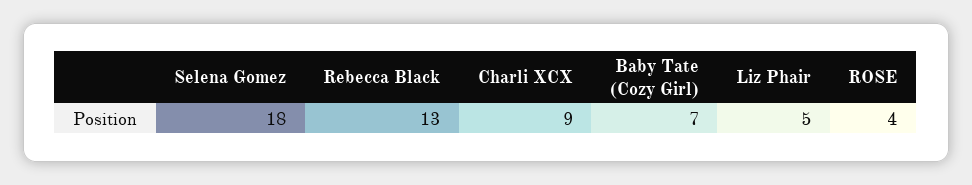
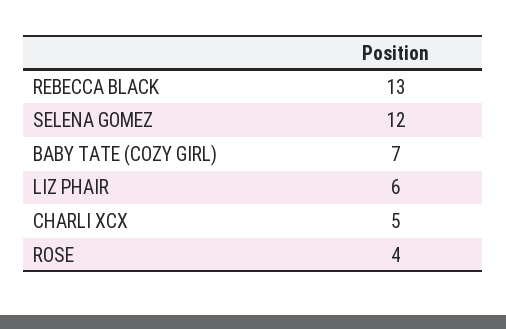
  {
-   "Selena Gomez": 18,
+   "Selena Gomez": 12,
    "Rebecca Black": 13,
-   "Charli XCX": 9,
+   "Charli XCX": 5,
    "Baby Tate (Cozy Girl)": 7,
-   "Liz Phair": 5,
+   "Liz Phair": 6,
    "ROSE": 4
  }

